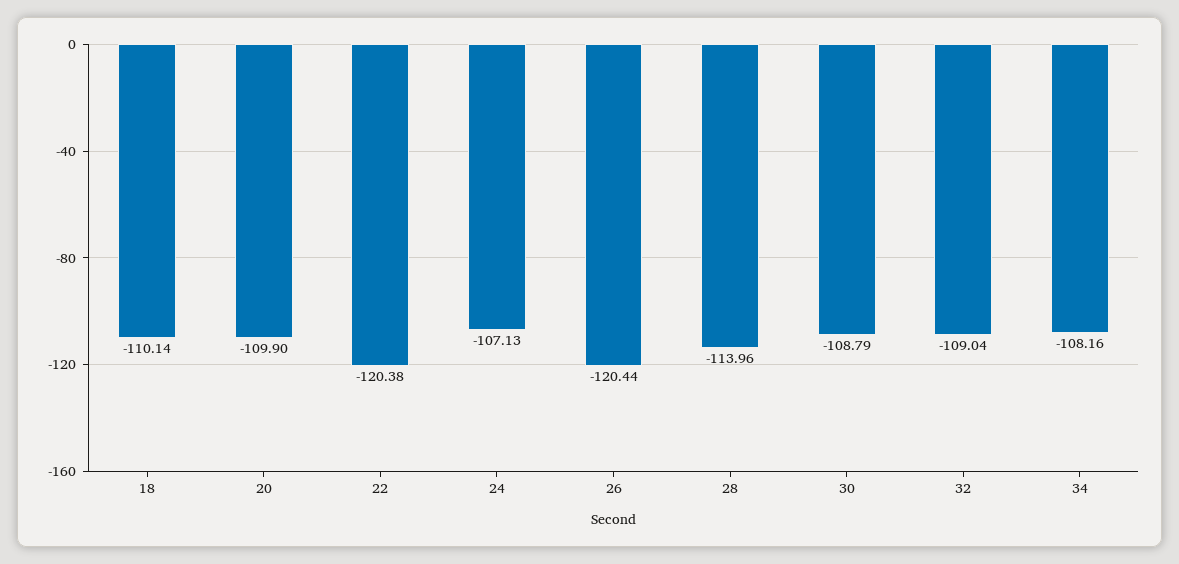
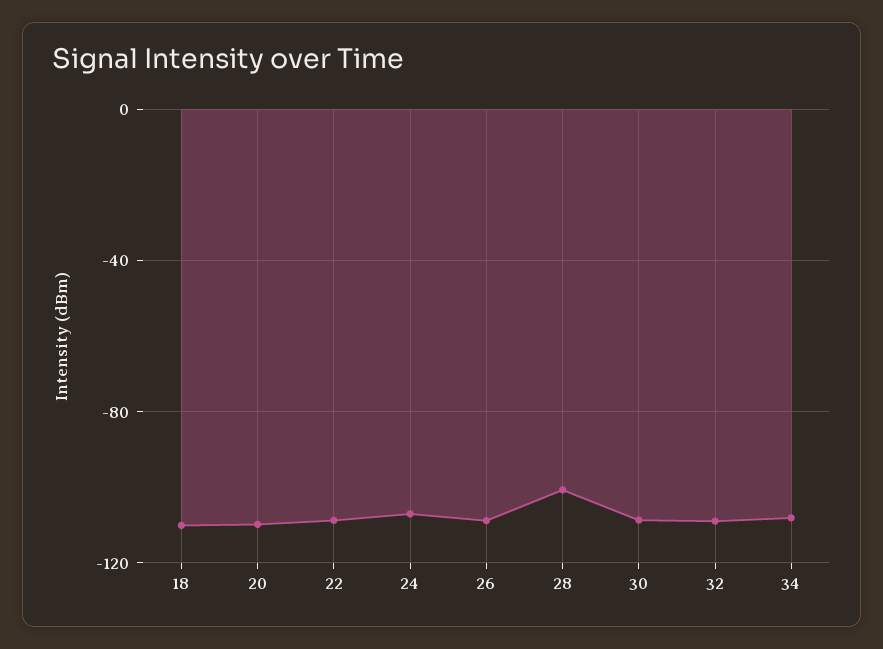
  {
    "18": -110.14,
    "20": -109.9,
-   "22": -120.38,
+   "22": -110,
    "24": -107.13,
-   "26": -120.44,
+   "26": -110,
-   "28": -113.96,
+   "28": -100,
    "30": -108.79,
    "32": -109.04,
    "34": -108.16
  }

